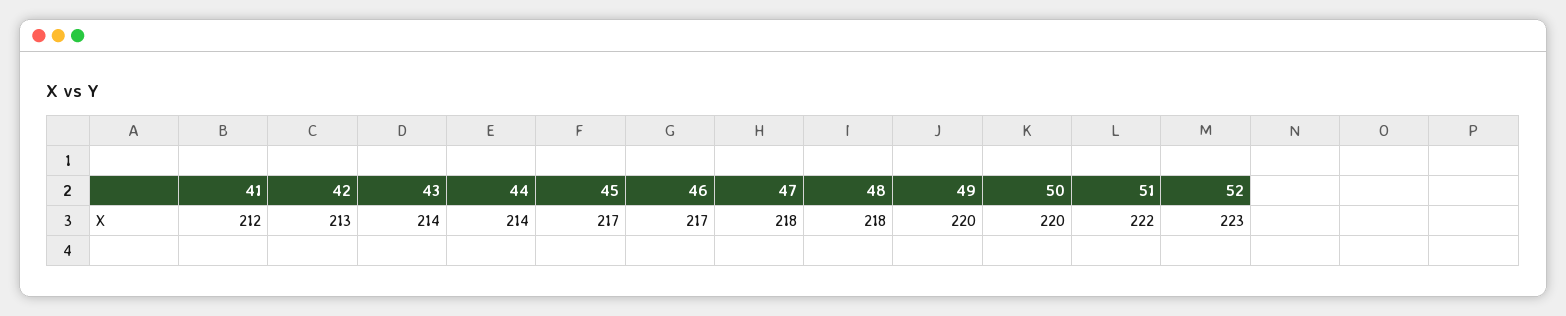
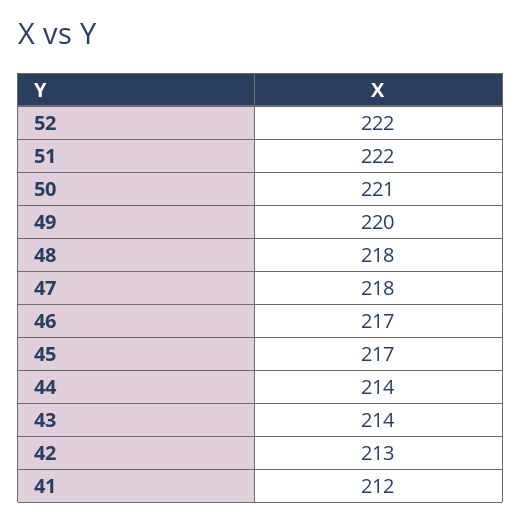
  {
    "41": 212,
    "42": 213,
    "43": 214,
    "44": 214,
    "45": 217,
    "46": 217,
    "47": 218,
    "48": 218,
    "49": 220,
-   "50": 220,
+   "50": 221,
    "51": 222,
-   "52": 223
+   "52": 222
  }

